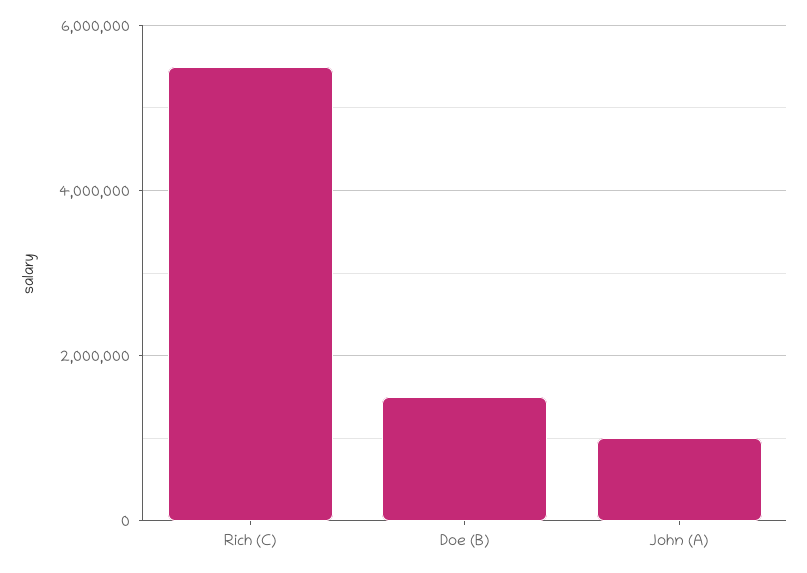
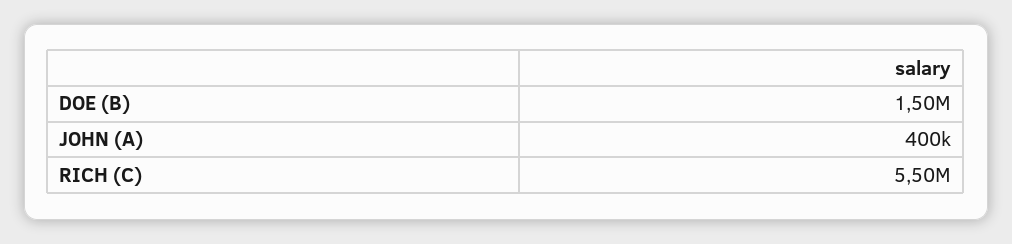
  {
    "Rich (C)": 5500000,
    "Doe (B)": 1500000,
-   "John (A)": 1000000
+   "John (A)": 400000
  }

